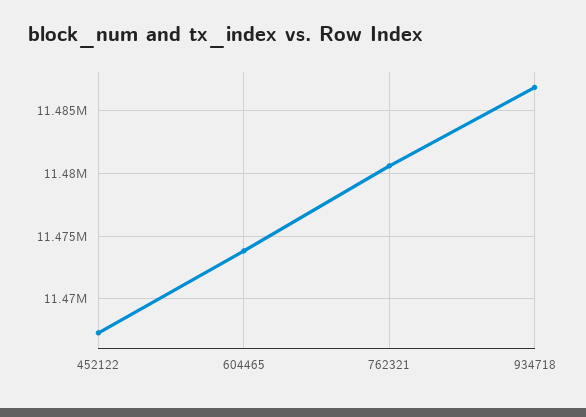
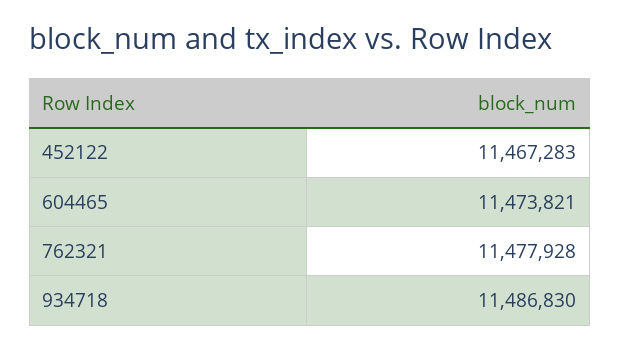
  {
    "452122": 11467283,
    "604465": 11473821,
-   "762321": 11480500,
+   "762321": 11477928,
    "934718": 11486830
  }

